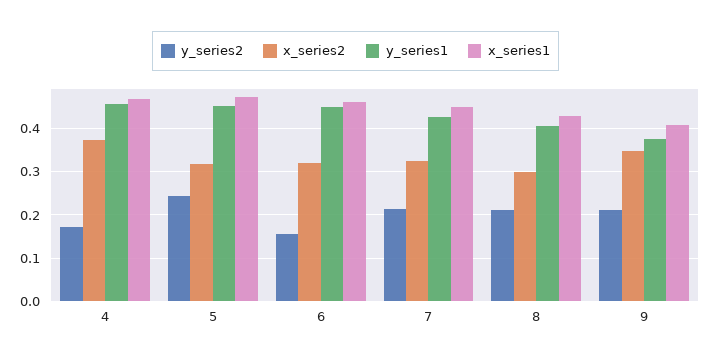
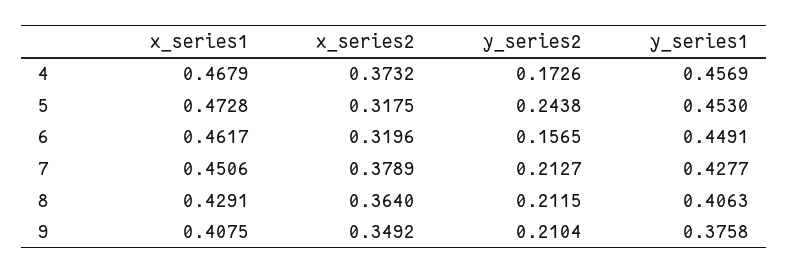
  {
    "y_series2": {
      "4": 0.1726,
      "5": 0.2438,
      "6": 0.1565,
      "7": 0.2127,
      "8": 0.2115,
      "9": 0.2104
    },
    "x_series2": {
      "4": 0.3732,
      "5": 0.3175,
      "6": 0.3196,
-     "7": 0.32,
+     "7": 0.3789,
-     "8": 0.3,
+     "8": 0.364,
      "9": 0.3492
    },
    "y_series1": {
      "4": 0.4569,
      "5": 0.453,
      "6": 0.4491,
      "7": 0.4277,
      "8": 0.4063,
      "9": 0.3758
    },
    "x_series1": {
      "4": 0.4679,
      "5": 0.4728,
      "6": 0.4617,
      "7": 0.4506,
      "8": 0.4291,
      "9": 0.4075
    }
  }

